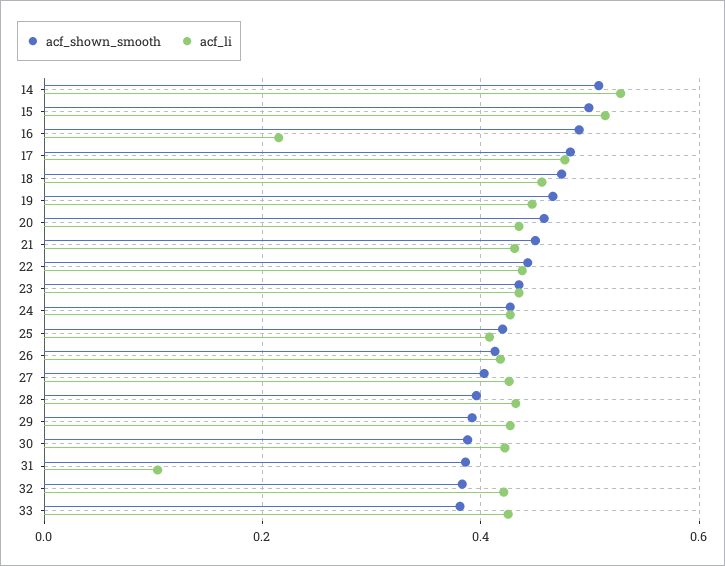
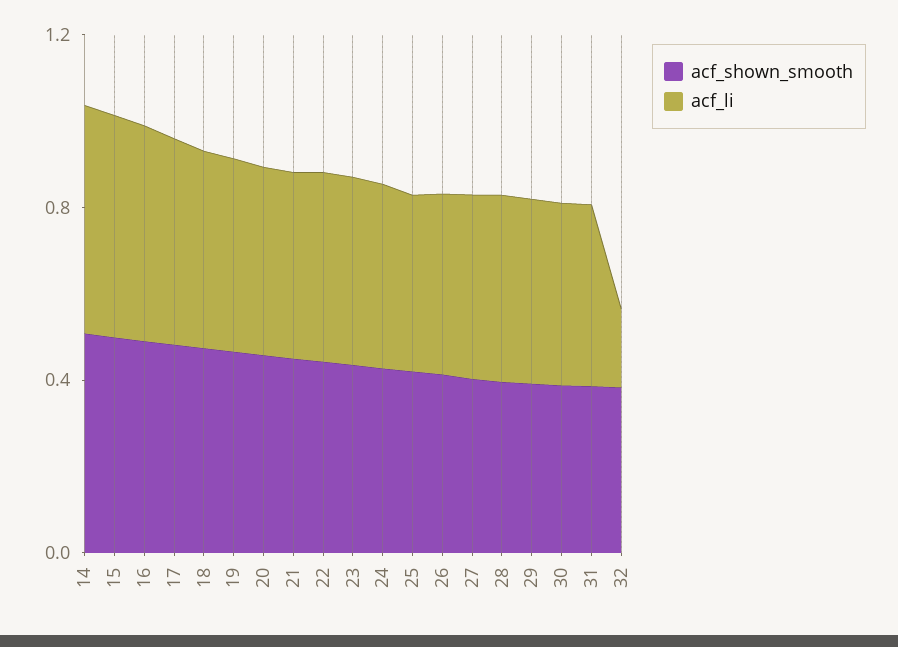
  {
    "acf_shown_smooth": {
      "14": 0.5,
      "15": 0.5,
      "16": 0.5,
      "17": 0.48,
      "18": 0.48,
      "19": 0.46,
      "20": 0.46,
      "21": 0.46,
      "22": 0.44,
      "23": 0.44,
      "24": 0.42,
      "25": 0.42,
      "26": 0.42,
      "27": 0.4,
      "28": 0.4,
      "29": 0.4,
      "30": 0.38,
      "31": 0.38,
-     "32": 0.38,
+     "32": 0.38
-     "33": 0.38
    },
    "acf_li": {
      "14": 0.52,
      "15": 0.52,
-     "16": 0.22,
+     "16": 0.5,
      "17": 0.48,
      "18": 0.46,
      "19": 0.44,
      "20": 0.44,
      "21": 0.44,
      "22": 0.44,
      "23": 0.44,
      "24": 0.42,
      "25": 0.4,
      "26": 0.42,
      "27": 0.42,
      "28": 0.44,
      "29": 0.42,
      "30": 0.42,
-     "31": 0.1,
+     "31": 0.4,
-     "32": 0.42,
+     "32": 0.2
-     "33": 0.42
    }
  }

